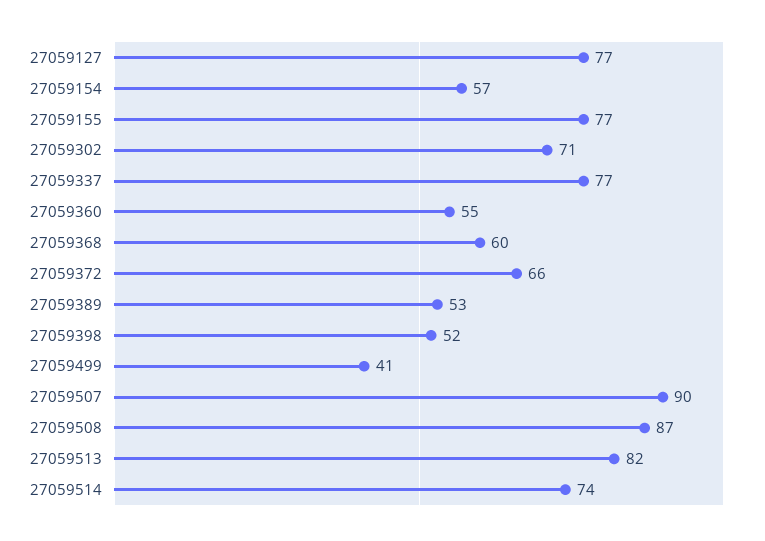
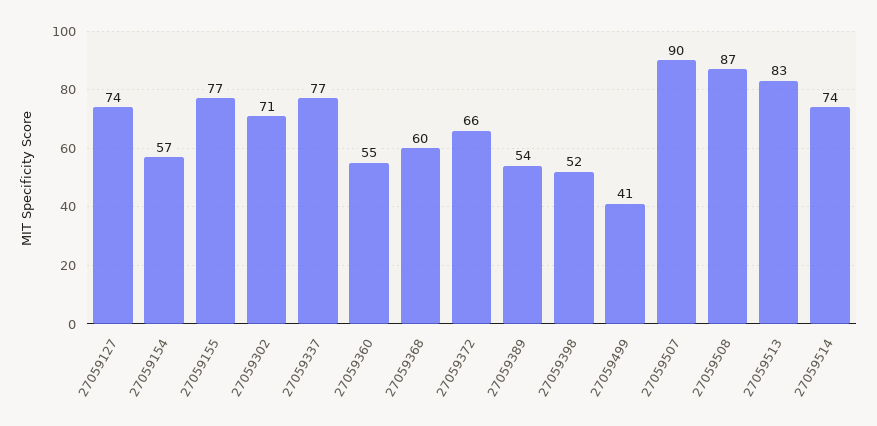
  {
-   "27059127": 77,
+   "27059127": 74,
    "27059154": 57,
    "27059155": 77,
    "27059302": 71,
    "27059337": 77,
    "27059360": 55,
    "27059368": 60,
    "27059372": 66,
-   "27059389": 53,
+   "27059389": 54,
    "27059398": 52,
    "27059499": 41,
    "27059507": 90,
    "27059508": 87,
-   "27059513": 82,
+   "27059513": 83,
    "27059514": 74
  }

